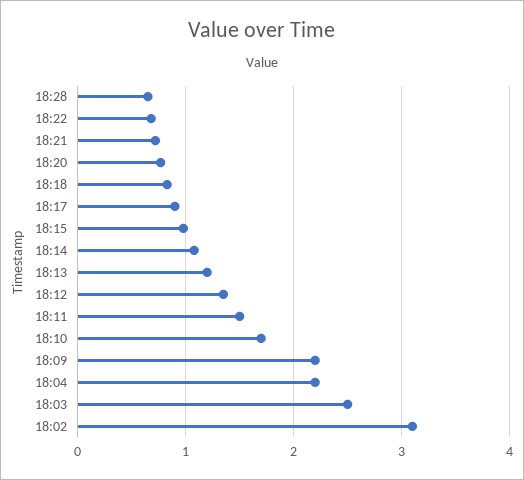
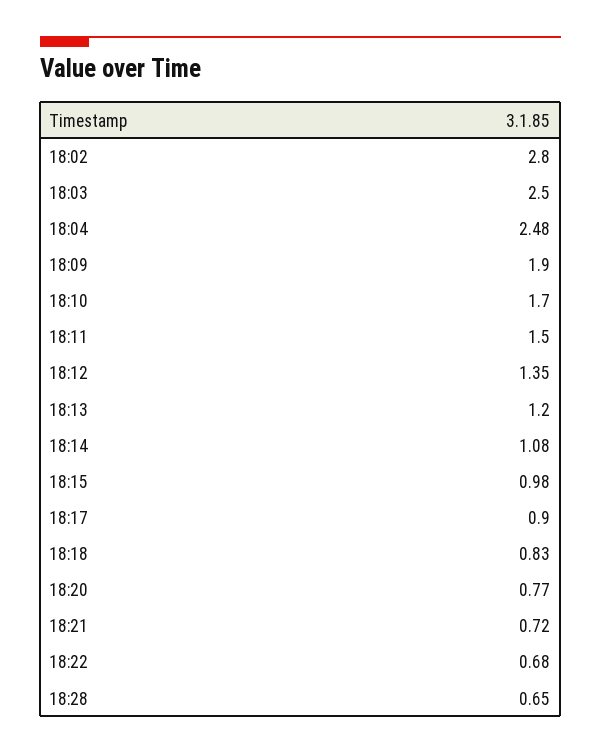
  {
    "18:28": 0.65,
    "18:22": 0.68,
    "18:21": 0.72,
    "18:20": 0.77,
    "18:18": 0.83,
    "18:17": 0.9,
    "18:15": 0.98,
    "18:14": 1.08,
    "18:13": 1.2,
    "18:12": 1.35,
    "18:11": 1.5,
    "18:10": 1.7,
-   "18:09": 2.2,
+   "18:09": 1.9,
-   "18:04": 2.2,
+   "18:04": 2.48,
    "18:03": 2.5,
-   "18:02": 3.1
+   "18:02": 2.8
  }

